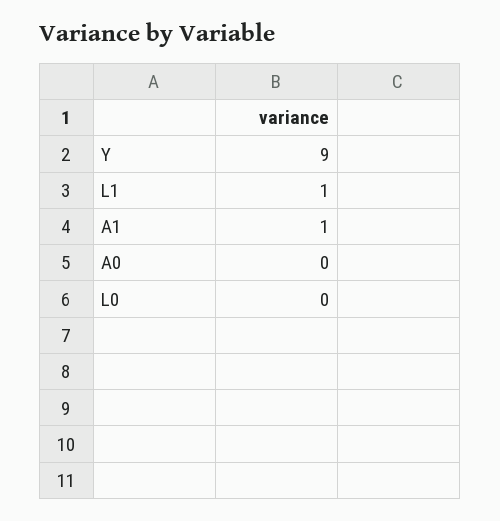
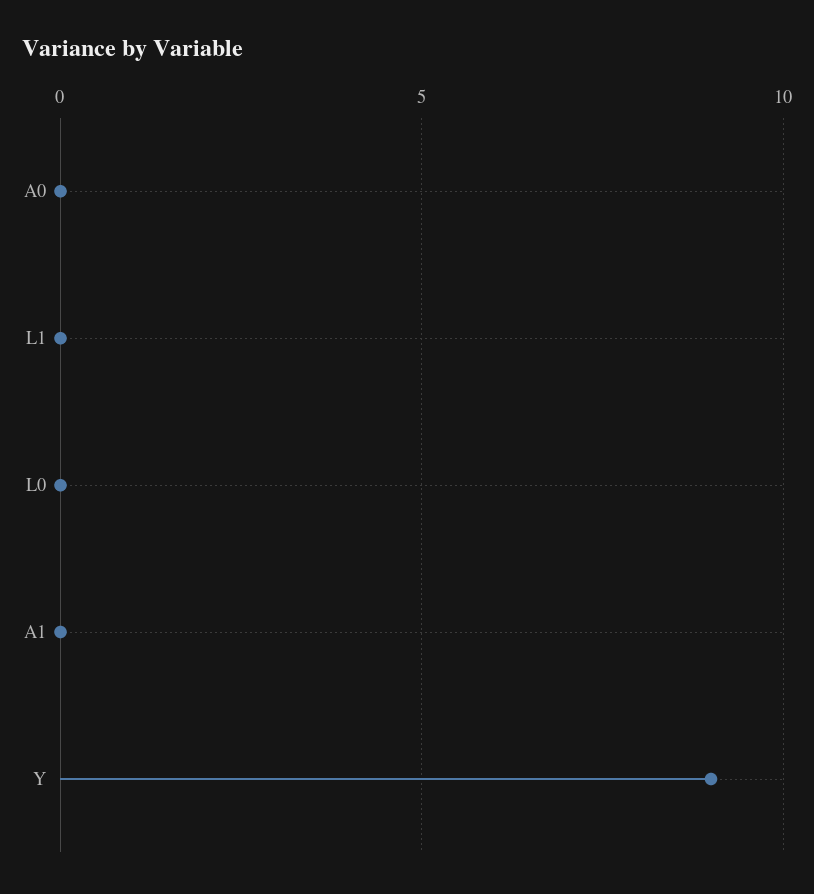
  {
    "Y": 9,
-   "L1": 1,
+   "L1": 0,
-   "A1": 1,
+   "A1": 0,
    "A0": 0,
    "L0": 0
  }

